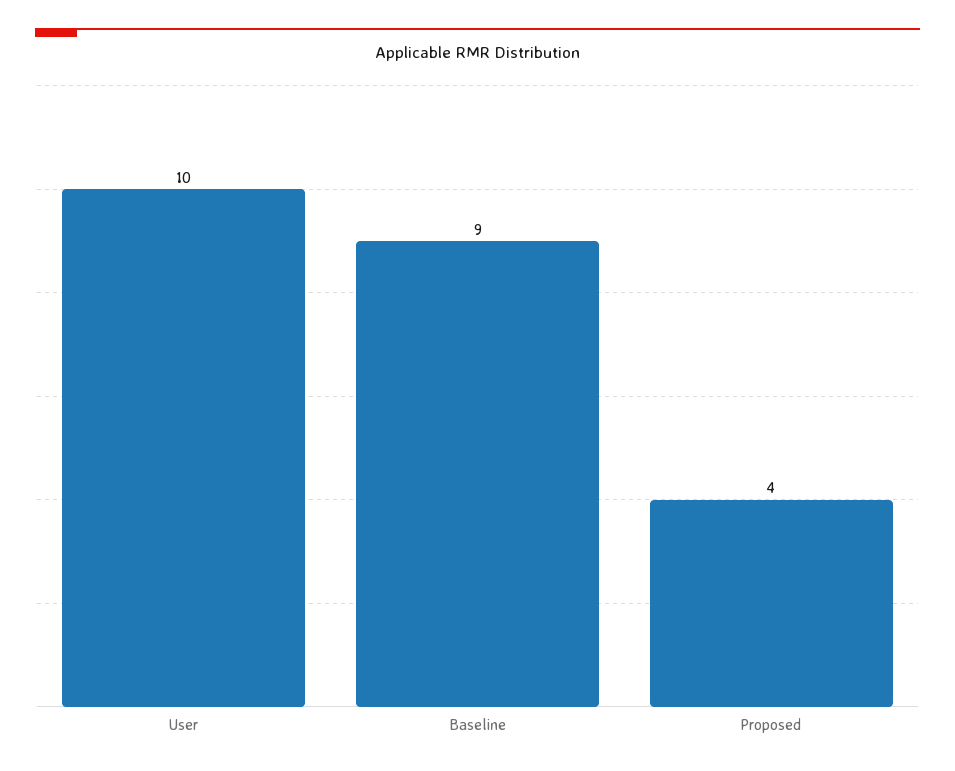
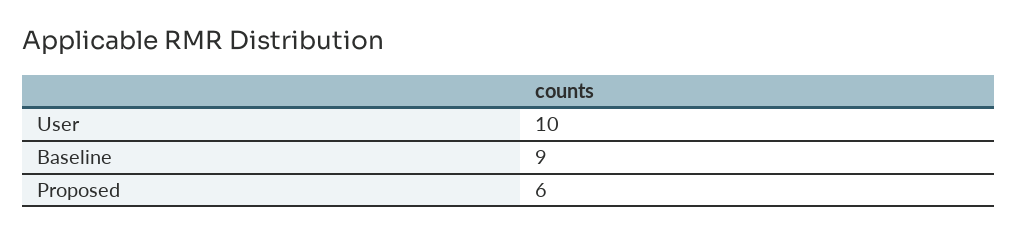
  {
    "User": 10,
    "Baseline": 9,
-   "Proposed": 4
+   "Proposed": 6
  }

